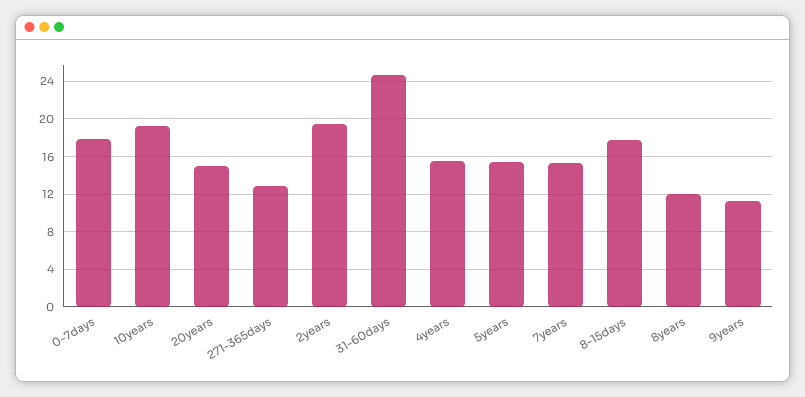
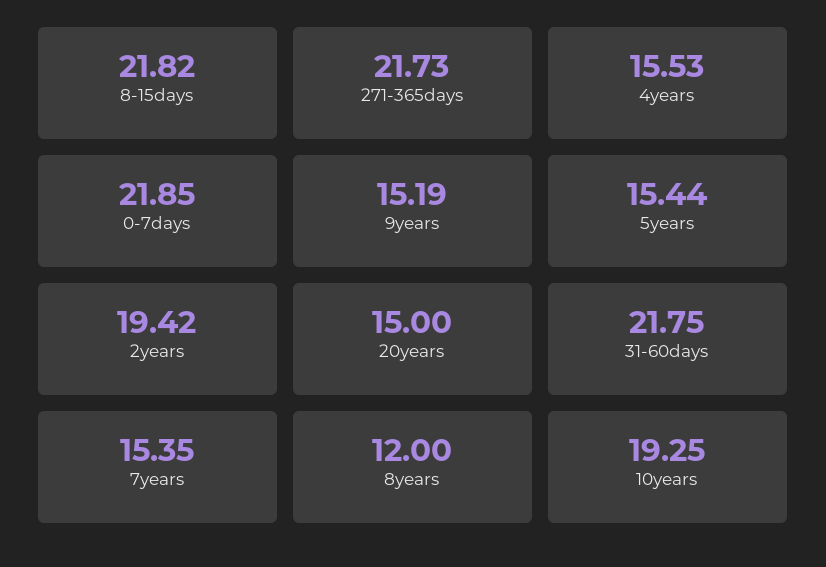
  {
-   "0-7days": 18,
+   "0-7days": 21.85,
    "10years": 19.25,
    "20years": 15,
-   "271-365days": 13,
+   "271-365days": 21.73,
    "2years": 19.42,
-   "31-60days": 25,
+   "31-60days": 21.75,
    "4years": 15.53,
    "5years": 15.44,
    "7years": 15.35,
-   "8-15days": 18,
+   "8-15days": 21.82,
    "8years": 12,
-   "9years": 11
+   "9years": 15.19
  }

